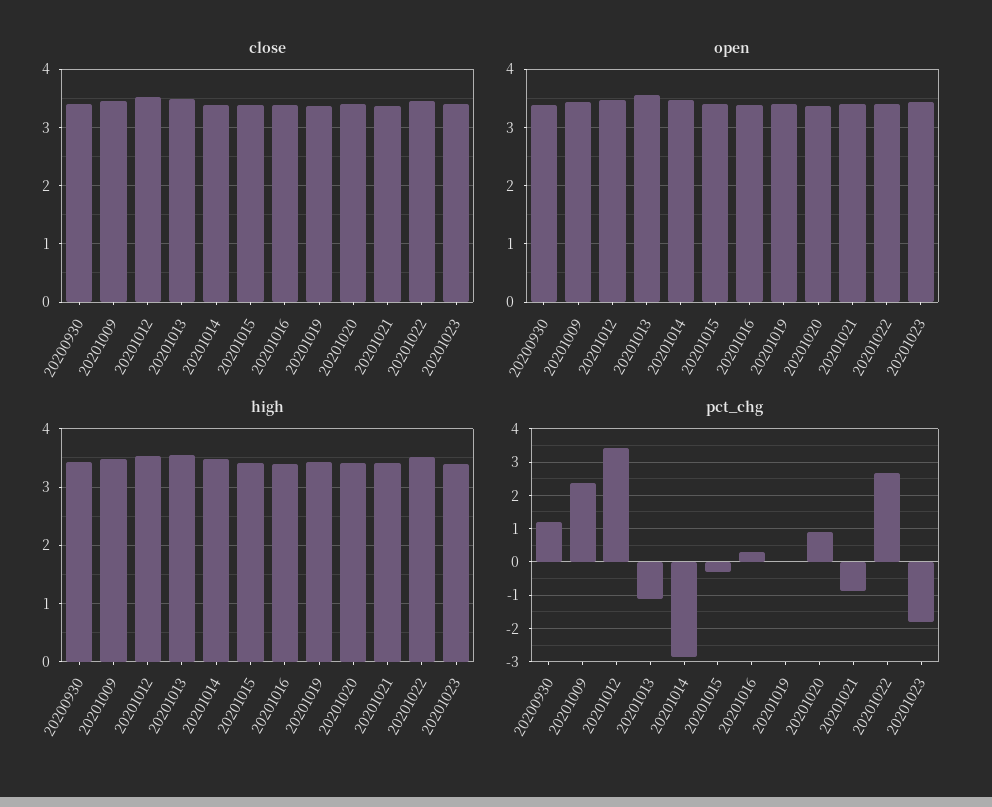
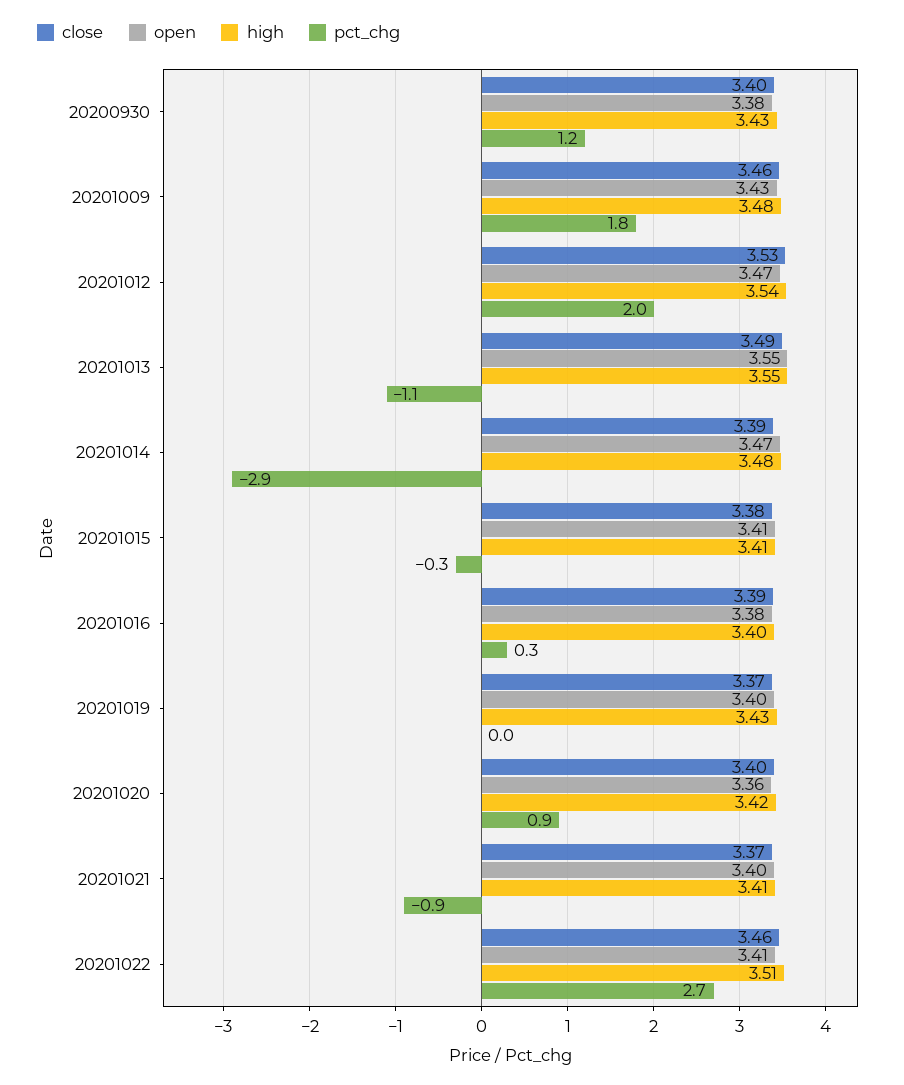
  {
    "close": {
      "20200930": 3.4,
      "20201009": 3.46,
      "20201012": 3.53,
      "20201013": 3.49,
      "20201014": 3.39,
      "20201015": 3.38,
      "20201016": 3.39,
      "20201019": 3.37,
      "20201020": 3.4,
      "20201021": 3.37,
-     "20201022": 3.46,
+     "20201022": 3.46
-     "20201023": 3.4
    },
    "open": {
      "20200930": 3.38,
      "20201009": 3.43,
      "20201012": 3.47,
      "20201013": 3.55,
      "20201014": 3.47,
      "20201015": 3.41,
      "20201016": 3.38,
      "20201019": 3.4,
      "20201020": 3.36,
      "20201021": 3.4,
-     "20201022": 3.41,
+     "20201022": 3.41
-     "20201023": 3.4
    },
    "high": {
      "20200930": 3.43,
      "20201009": 3.48,
      "20201012": 3.54,
      "20201013": 3.55,
      "20201014": 3.48,
      "20201015": 3.41,
      "20201016": 3.4,
      "20201019": 3.43,
      "20201020": 3.42,
      "20201021": 3.41,
-     "20201022": 3.51,
+     "20201022": 3.51
-     "20201023": 3.4
    },
    "pct_chg": {
      "20200930": 1.2,
-     "20201009": 2.4,
+     "20201009": 1.8,
-     "20201012": 3.4,
+     "20201012": 2,
      "20201013": -1.1,
      "20201014": -2.9,
      "20201015": -0.3,
      "20201016": 0.3,
      "20201019": 0,
      "20201020": 0.9,
      "20201021": -0.9,
-     "20201022": 2.7,
+     "20201022": 2.7
-     "20201023": -1.8
    }
  }

